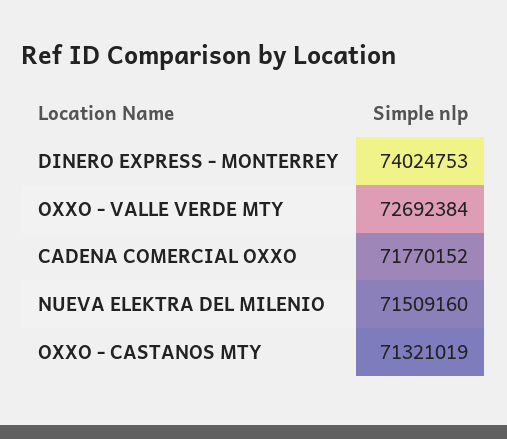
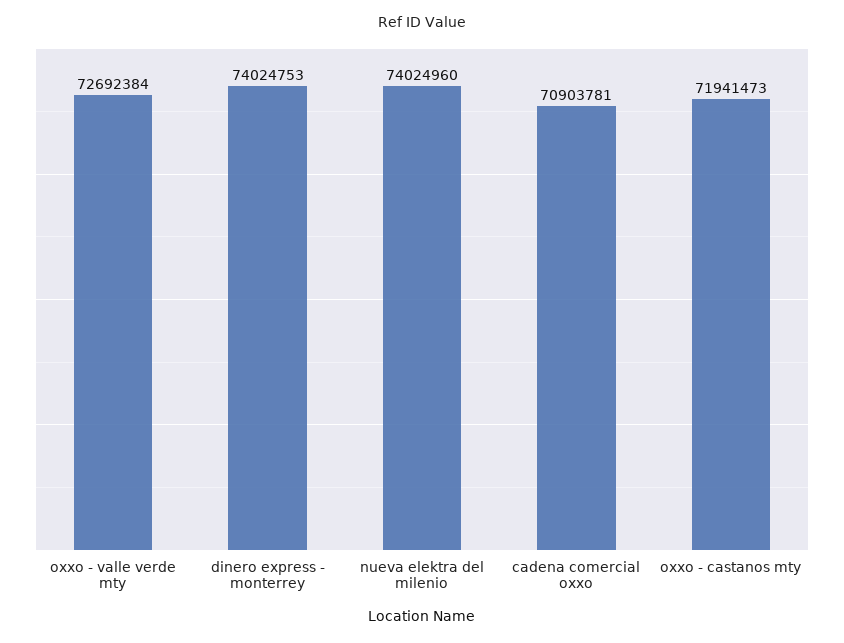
  {
    "DINERO EXPRESS - MONTERREY": 74024753,
    "OXXO - VALLE VERDE MTY": 72692384,
-   "CADENA COMERCIAL OXXO": 71770152,
+   "CADENA COMERCIAL OXXO": 70903781,
-   "NUEVA ELEKTRA DEL MILENIO": 71509160,
+   "NUEVA ELEKTRA DEL MILENIO": 74024960,
-   "OXXO - CASTANOS MTY": 71321019
+   "OXXO - CASTANOS MTY": 71941473
  }

